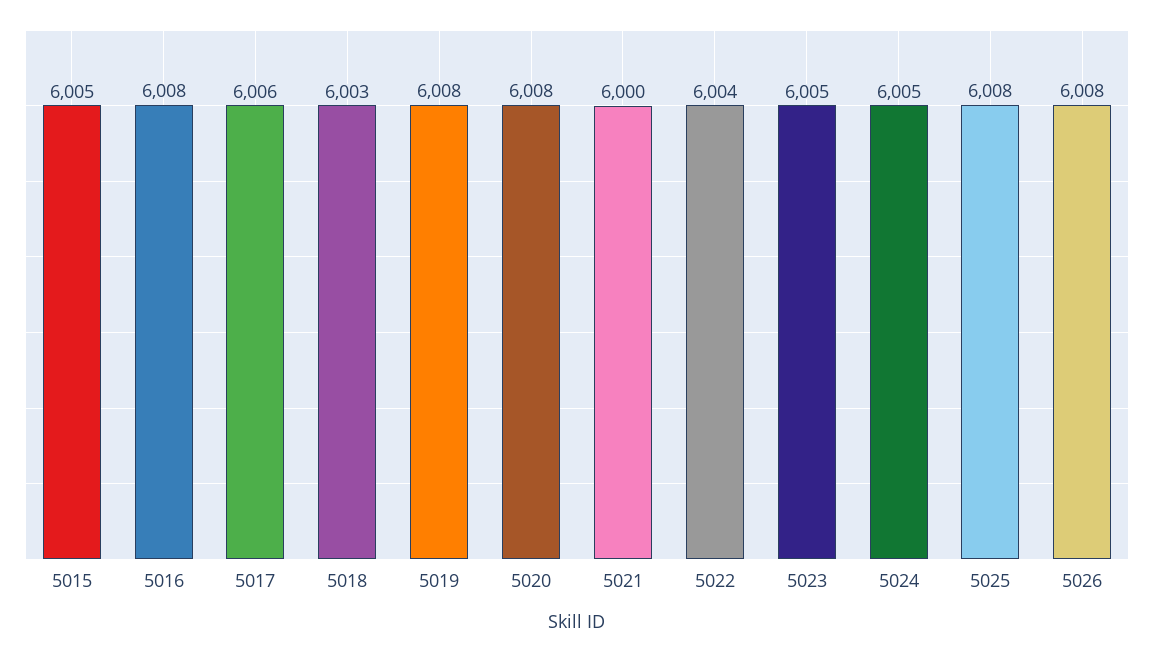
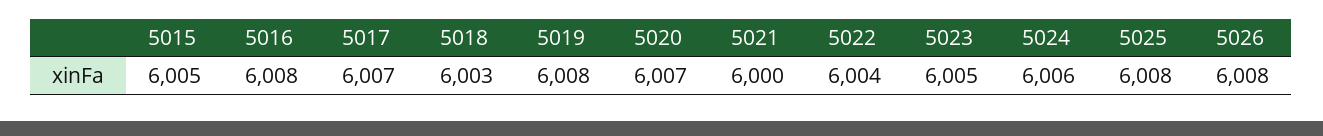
  {
    "5015": 6005,
    "5016": 6008,
-   "5017": 6006,
+   "5017": 6007,
    "5018": 6003,
    "5019": 6008,
-   "5020": 6008,
+   "5020": 6007,
    "5021": 6000,
    "5022": 6004,
    "5023": 6005,
-   "5024": 6005,
+   "5024": 6006,
    "5025": 6008,
    "5026": 6008
  }

